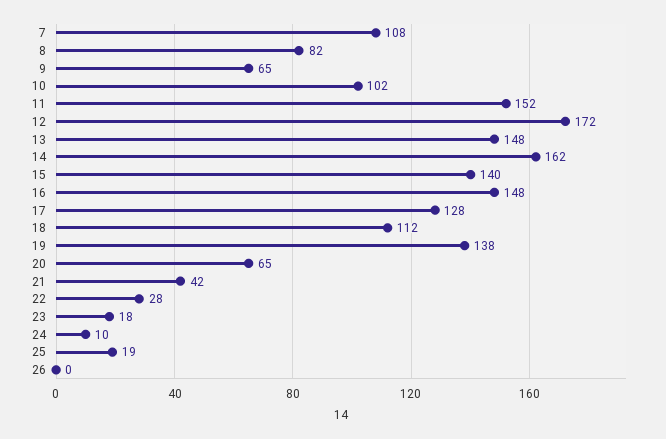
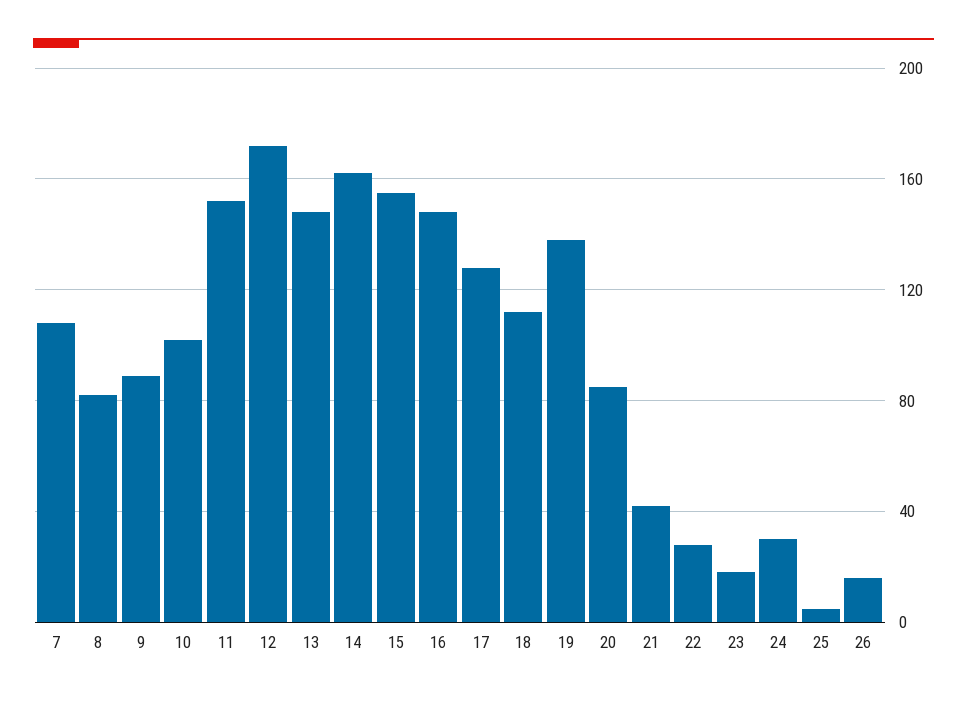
  {
    "7": 108,
    "8": 82,
-   "9": 65,
+   "9": 90,
    "10": 102,
    "11": 152,
    "12": 172,
    "13": 148,
    "14": 162,
-   "15": 140,
+   "15": 155,
    "16": 148,
    "17": 128,
    "18": 112,
    "19": 138,
-   "20": 65,
+   "20": 85,
    "21": 42,
    "22": 28,
    "23": 18,
-   "24": 10,
+   "24": 30,
-   "25": 19,
+   "25": 5,
-   "26": 0
+   "26": 15
  }

